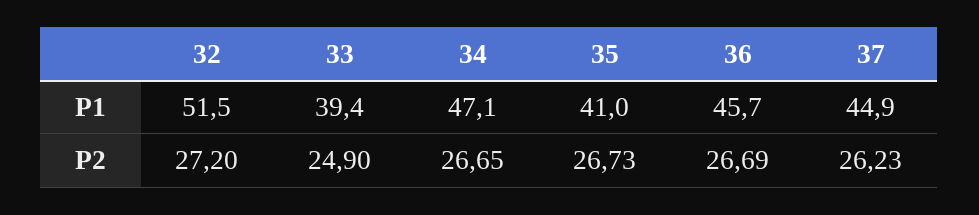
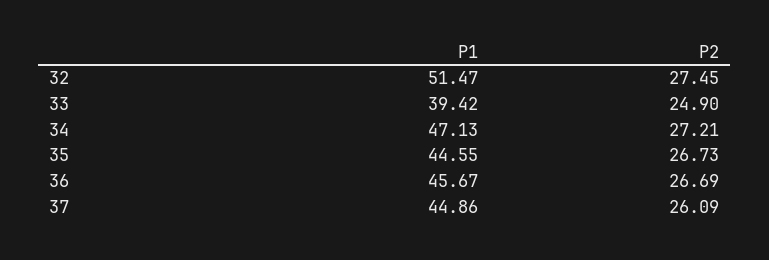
  {
    "32": {
      "P1": 51.47,
-     "P2": 27.2
+     "P2": 27.45
    },
    "33": {
      "P1": 39.42,
      "P2": 24.9
    },
    "34": {
      "P1": 47.13,
-     "P2": 26.65
+     "P2": 27.21
    },
    "35": {
-     "P1": 41,
+     "P1": 44.55,
      "P2": 26.73
    },
    "36": {
      "P1": 45.67,
      "P2": 26.69
    },
    "37": {
      "P1": 44.86,
-     "P2": 26.23
+     "P2": 26.09
    }
  }

